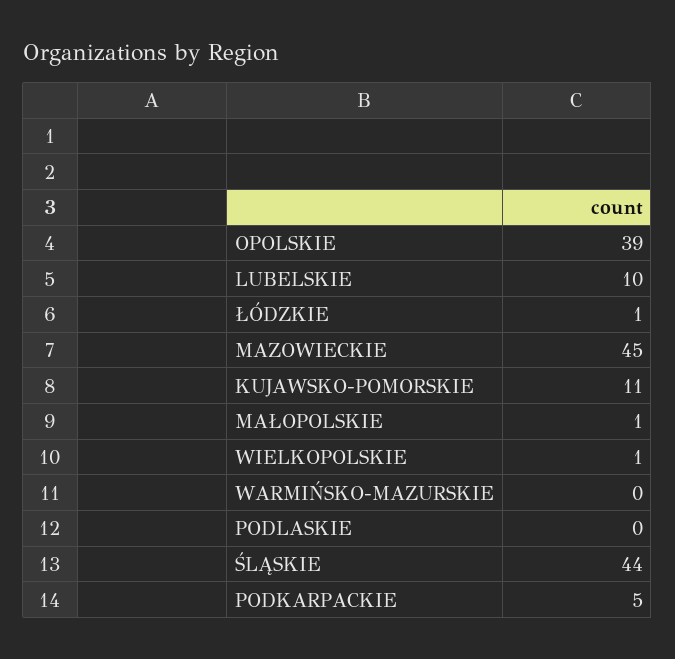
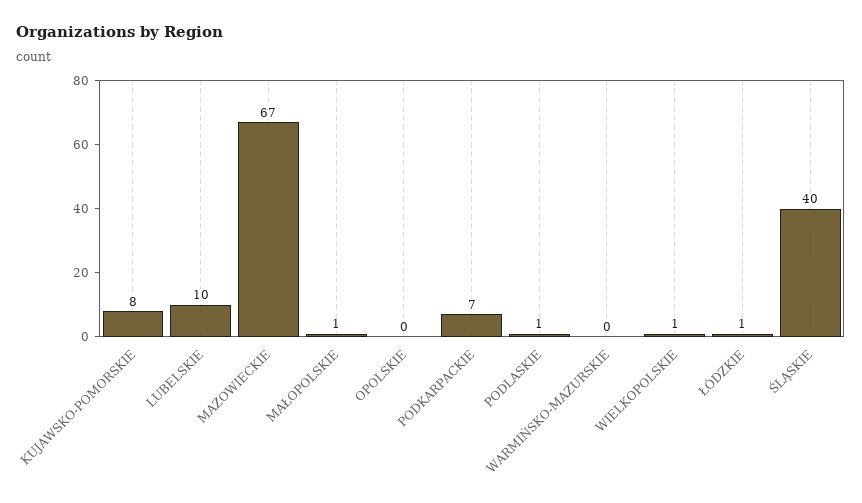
  {
-   "OPOLSKIE": 39,
+   "OPOLSKIE": 0,
    "LUBELSKIE": 10,
    "ŁÓDZKIE": 1,
-   "MAZOWIECKIE": 45,
+   "MAZOWIECKIE": 67,
-   "KUJAWSKO-POMORSKIE": 11,
+   "KUJAWSKO-POMORSKIE": 8,
    "MAŁOPOLSKIE": 1,
    "WIELKOPOLSKIE": 1,
    "WARMIŃSKO-MAZURSKIE": 0,
-   "PODLASKIE": 0,
+   "PODLASKIE": 1,
-   "ŚLĄSKIE": 44,
+   "ŚLĄSKIE": 40,
-   "PODKARPACKIE": 5
+   "PODKARPACKIE": 7
  }

